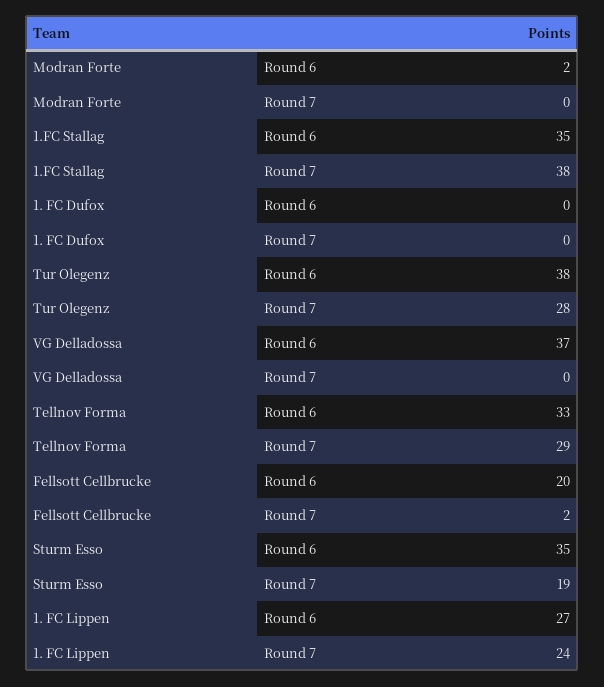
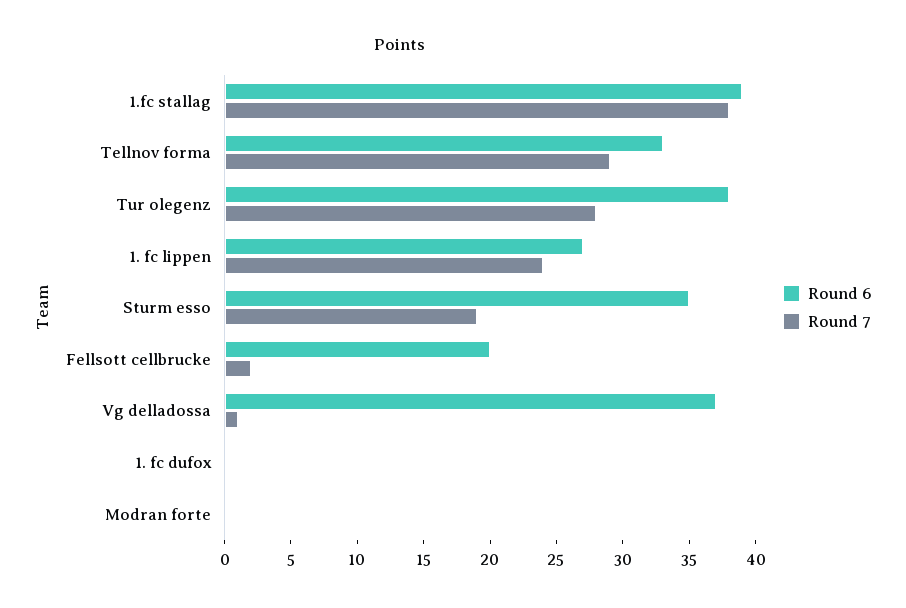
  {
    "Round 6": {
-     "Modran Forte": 2,
+     "Modran Forte": 0,
-     "1.FC Stallag": 35,
+     "1.FC Stallag": 39,
      "1. FC Dufox": 0,
      "Tur Olegenz": 38,
      "VG Delladossa": 37,
      "Tellnov Forma": 33,
      "Fellsott Cellbrucke": 20,
      "Sturm Esso": 35,
      "1. FC Lippen": 27
    },
    "Round 7": {
      "Modran Forte": 0,
      "1.FC Stallag": 38,
      "1. FC Dufox": 0,
      "Tur Olegenz": 28,
-     "VG Delladossa": 0,
+     "VG Delladossa": 1,
      "Tellnov Forma": 29,
      "Fellsott Cellbrucke": 2,
      "Sturm Esso": 19,
      "1. FC Lippen": 24
    }
  }

